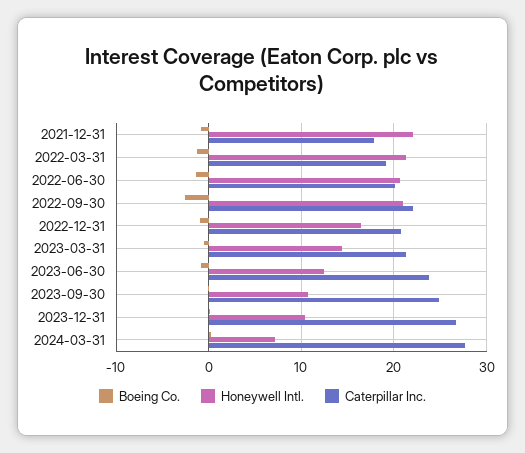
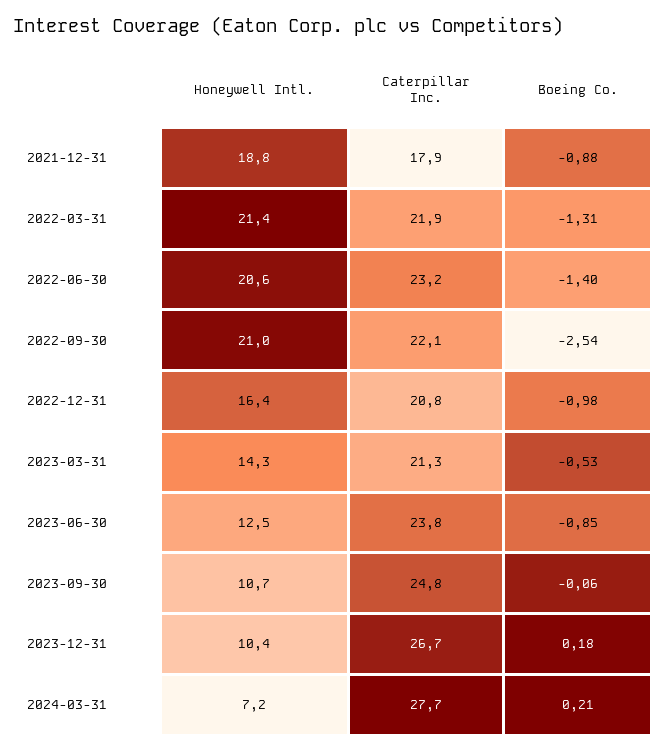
  {
    "Boeing Co.": {
      "2021-12-31": -0.88,
      "2022-03-31": -1.31,
      "2022-06-30": -1.4,
      "2022-09-30": -2.54,
      "2022-12-31": -0.98,
      "2023-03-31": -0.53,
      "2023-06-30": -0.85,
      "2023-09-30": -0.06,
      "2023-12-31": 0.18,
      "2024-03-31": 0.21
    },
    "Honeywell Intl.": {
-     "2021-12-31": 22,
+     "2021-12-31": 18.8,
      "2022-03-31": 21.4,
      "2022-06-30": 20.6,
      "2022-09-30": 21,
      "2022-12-31": 16.4,
      "2023-03-31": 14.3,
      "2023-06-30": 12.5,
      "2023-09-30": 10.7,
      "2023-12-31": 10.4,
      "2024-03-31": 7.2
    },
    "Caterpillar Inc.": {
      "2021-12-31": 17.9,
-     "2022-03-31": 19,
+     "2022-03-31": 21.9,
-     "2022-06-30": 20,
+     "2022-06-30": 23.2,
      "2022-09-30": 22.1,
      "2022-12-31": 20.8,
      "2023-03-31": 21.3,
      "2023-06-30": 23.8,
      "2023-09-30": 24.8,
      "2023-12-31": 26.7,
      "2024-03-31": 27.7
    }
  }

